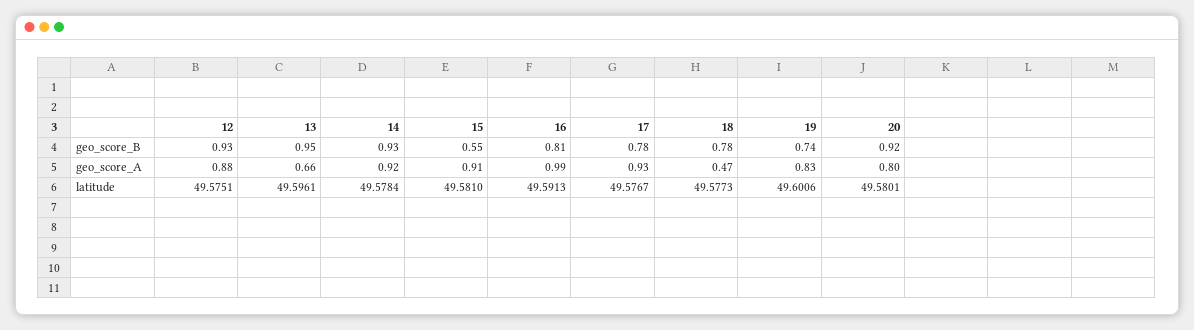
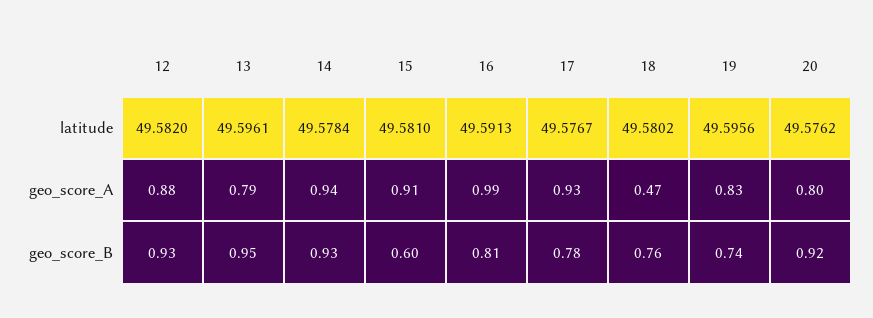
  {
    "12": {
      "geo_score_B": 0.93,
      "geo_score_A": 0.88,
-     "latitude": 49.5751
+     "latitude": 49.582
    },
    "13": {
      "geo_score_B": 0.95,
-     "geo_score_A": 0.66,
+     "geo_score_A": 0.79,
      "latitude": 49.5961
    },
    "14": {
      "geo_score_B": 0.93,
-     "geo_score_A": 0.92,
+     "geo_score_A": 0.94,
      "latitude": 49.5784
    },
    "15": {
-     "geo_score_B": 0.55,
+     "geo_score_B": 0.6,
      "geo_score_A": 0.91,
      "latitude": 49.581
    },
    "16": {
      "geo_score_B": 0.81,
      "geo_score_A": 0.99,
      "latitude": 49.5913
    },
    "17": {
      "geo_score_B": 0.78,
      "geo_score_A": 0.93,
      "latitude": 49.5767
    },
    "18": {
-     "geo_score_B": 0.78,
+     "geo_score_B": 0.76,
      "geo_score_A": 0.47,
-     "latitude": 49.5773
+     "latitude": 49.5802
    },
    "19": {
      "geo_score_B": 0.74,
      "geo_score_A": 0.83,
-     "latitude": 49.6006
+     "latitude": 49.5956
    },
    "20": {
      "geo_score_B": 0.92,
      "geo_score_A": 0.8,
-     "latitude": 49.5801
+     "latitude": 49.5762
    }
  }

